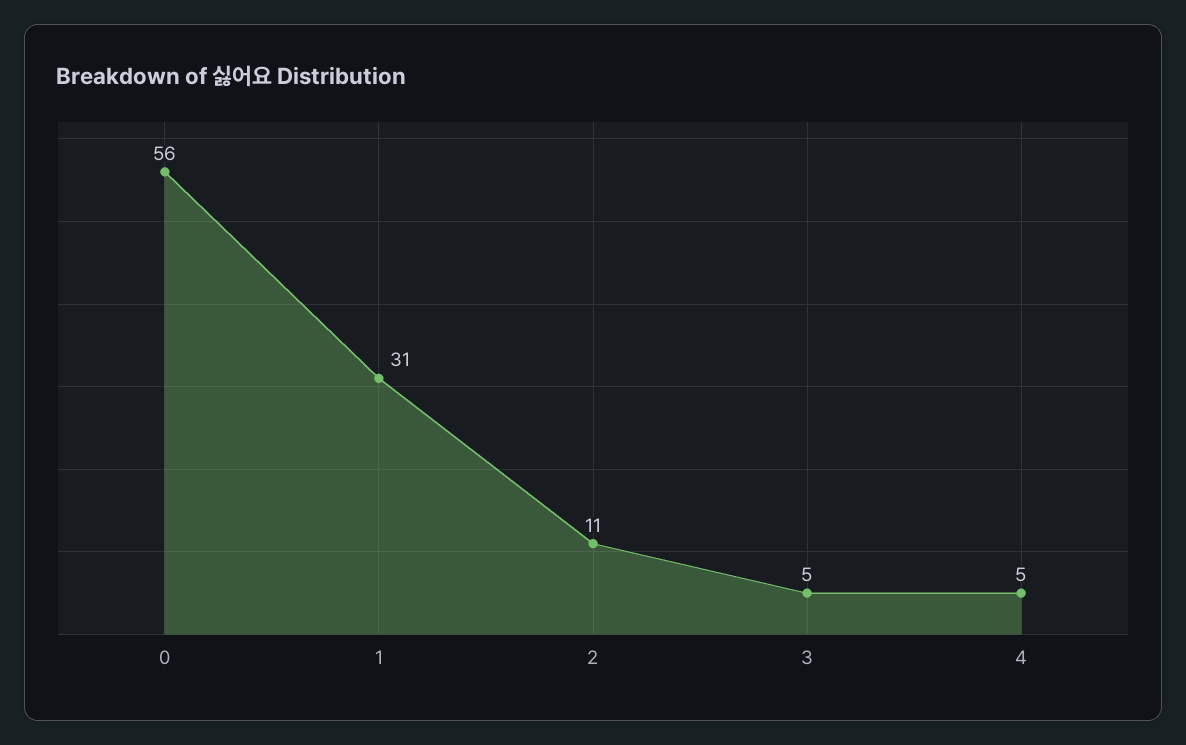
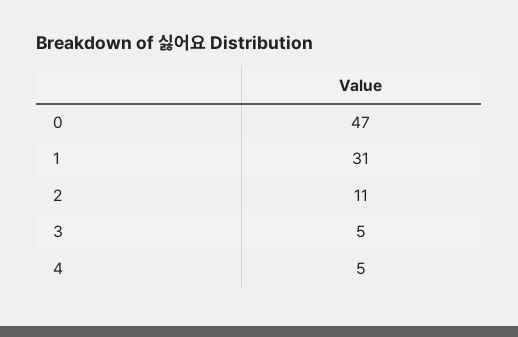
  {
-   "0": 56,
+   "0": 47,
    "1": 31,
    "2": 11,
    "3": 5,
    "4": 5
  }

